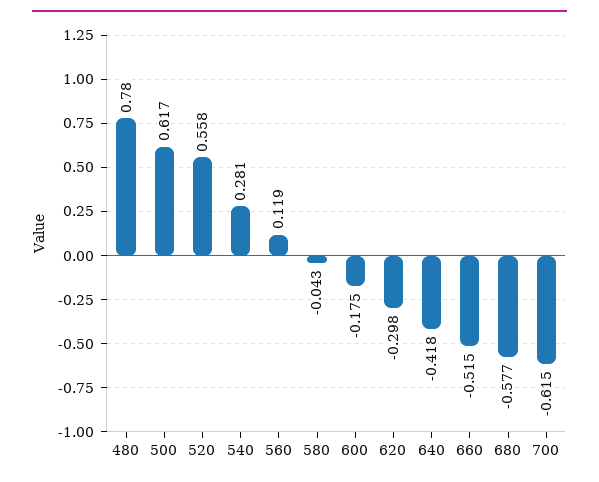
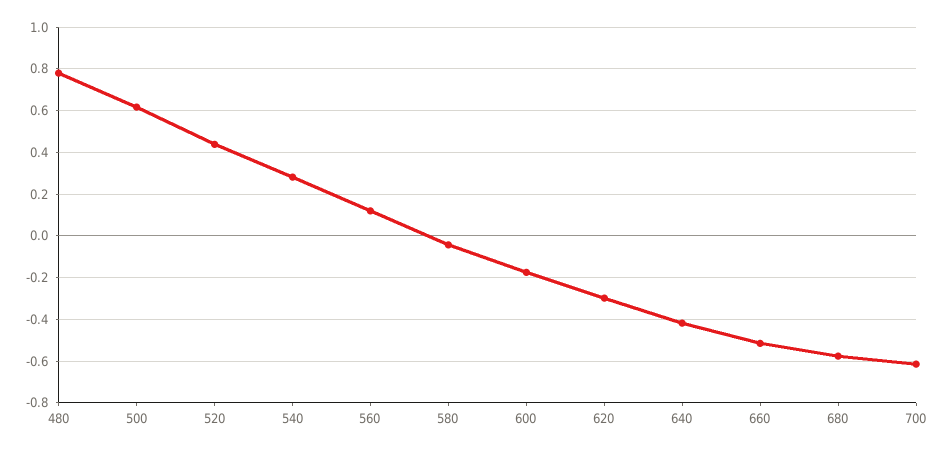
  {
    "480": 0.78,
    "500": 0.617,
-   "520": 0.558,
+   "520": 0.45,
    "540": 0.281,
    "560": 0.119,
    "580": -0.043,
    "600": -0.175,
    "620": -0.298,
    "640": -0.418,
    "660": -0.515,
    "680": -0.577,
    "700": -0.615
  }

